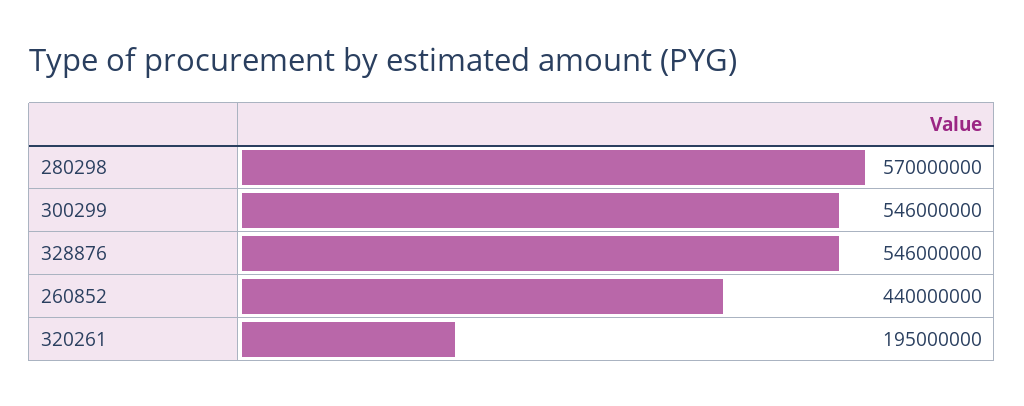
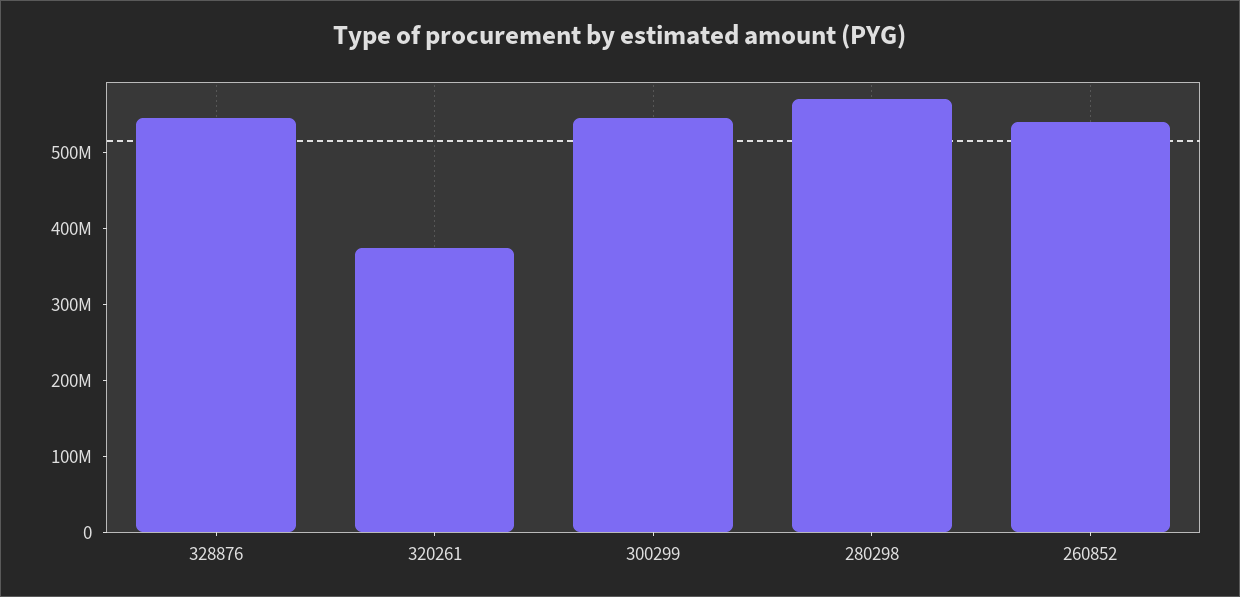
  {
    "280298": 570000000,
    "300299": 546000000,
    "328876": 546000000,
-   "260852": 440000000,
+   "260852": 540000000,
-   "320261": 195000000
+   "320261": 380000000
  }

